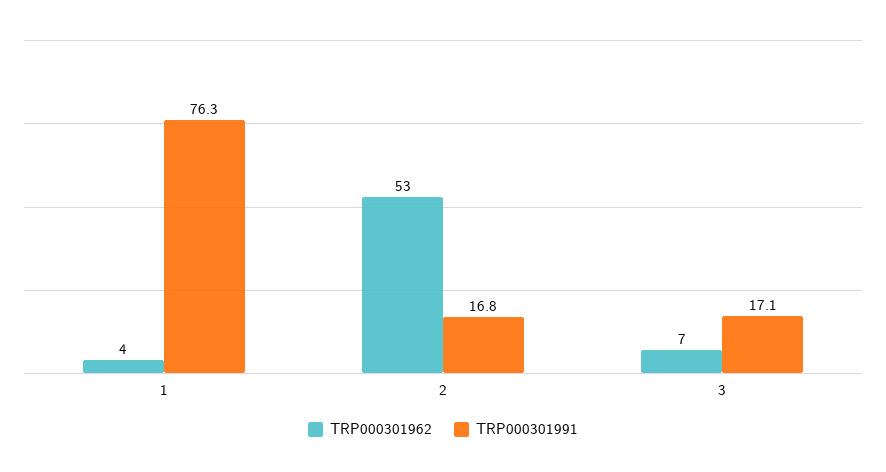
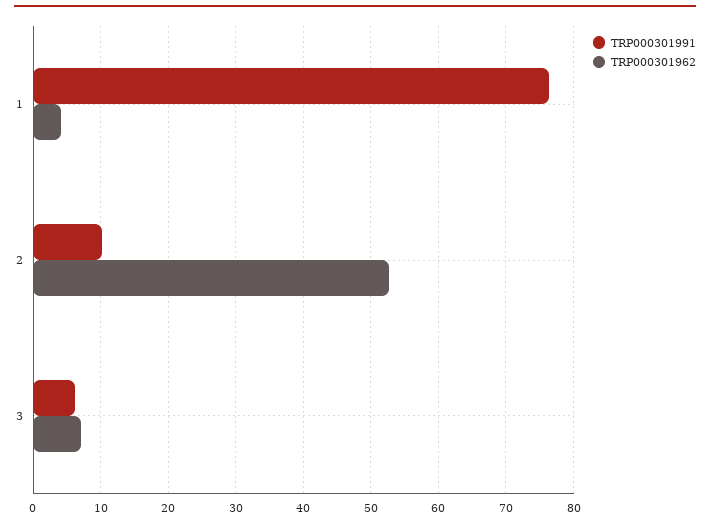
  {
    "TRP000301962": {
      "1": 4,
      "2": 53,
      "3": 7
    },
    "TRP000301991": {
      "1": 76.3,
-     "2": 16.8,
+     "2": 10,
-     "3": 17.1
+     "3": 6
    }
  }

